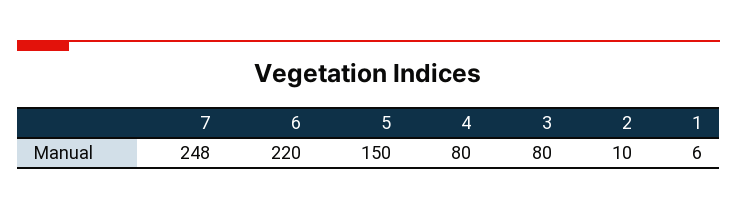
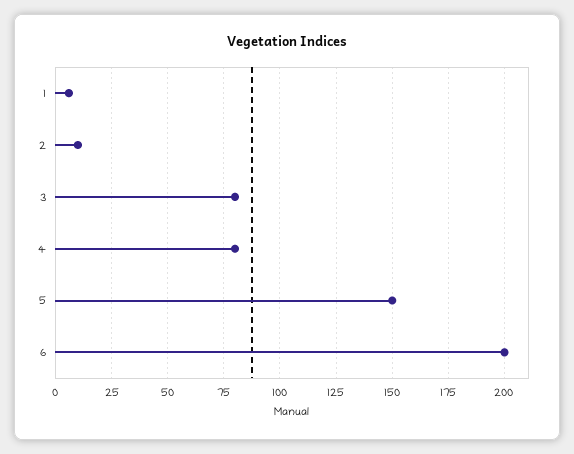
  {
-   "7": 248,
-   "6": 220,
+   "6": 200,
    "5": 150,
    "4": 80,
    "3": 80,
    "2": 10,
    "1": 6
  }

